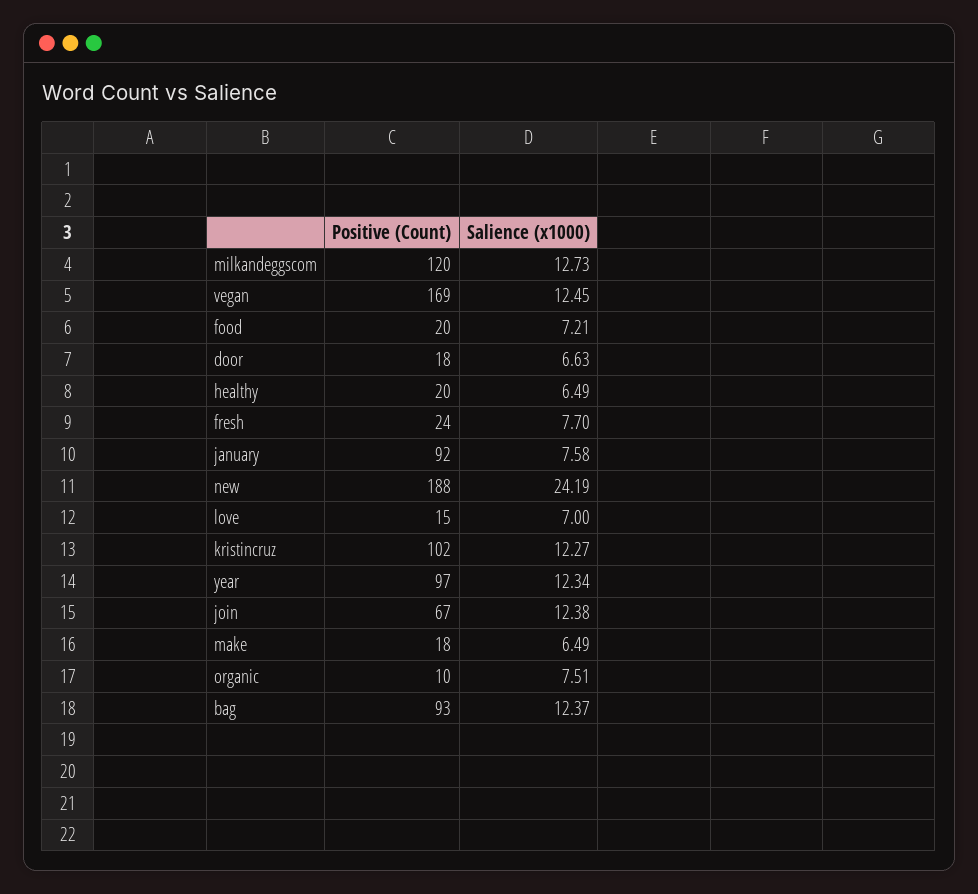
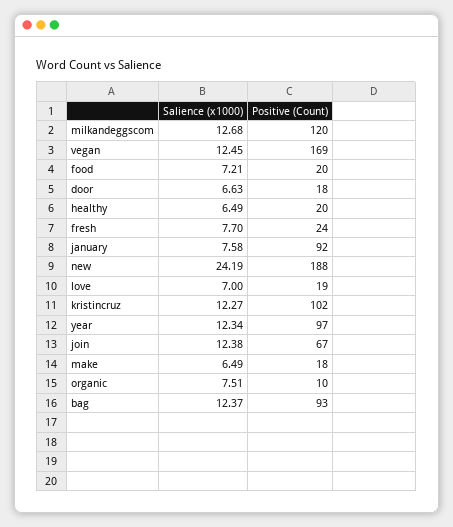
  {
    "Positive (Count)": {
      "milkandeggscom": 120,
      "vegan": 169,
      "food": 20,
      "door": 18,
      "healthy": 20,
      "fresh": 24,
      "january": 92,
      "new": 188,
-     "love": 15,
+     "love": 19,
      "kristincruz": 102,
      "year": 97,
      "join": 67,
      "make": 18,
      "organic": 10,
      "bag": 93
    },
    "Salience (x1000)": {
-     "milkandeggscom": 12.73,
+     "milkandeggscom": 12.68,
      "vegan": 12.45,
      "food": 7.21,
      "door": 6.63,
      "healthy": 6.49,
      "fresh": 7.7,
      "january": 7.58,
      "new": 24.19,
      "love": 7,
      "kristincruz": 12.27,
      "year": 12.34,
      "join": 12.38,
      "make": 6.49,
      "organic": 7.51,
      "bag": 12.37
    }
  }

